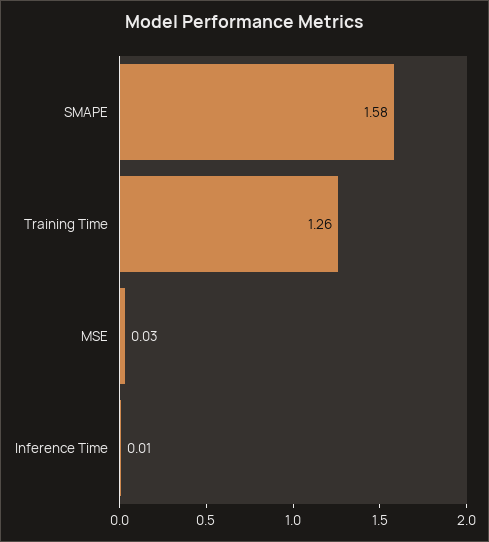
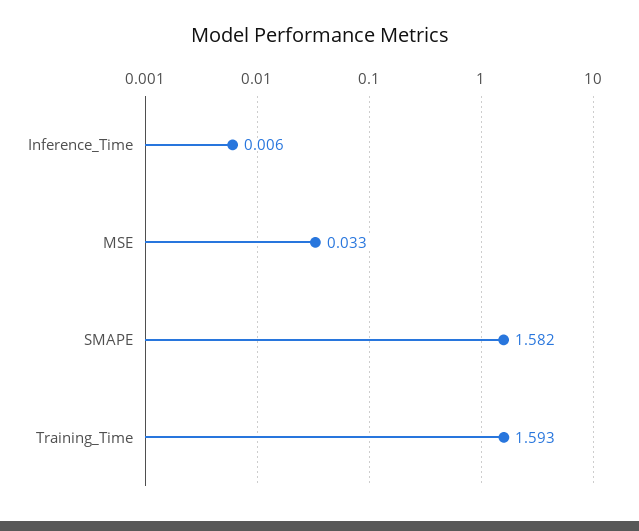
  {
    "SMAPE": 1.582,
-   "Training Time": 1.26,
+   "Training Time": 1.593,
    "MSE": 0.033,
    "Inference Time": 0.006
  }

